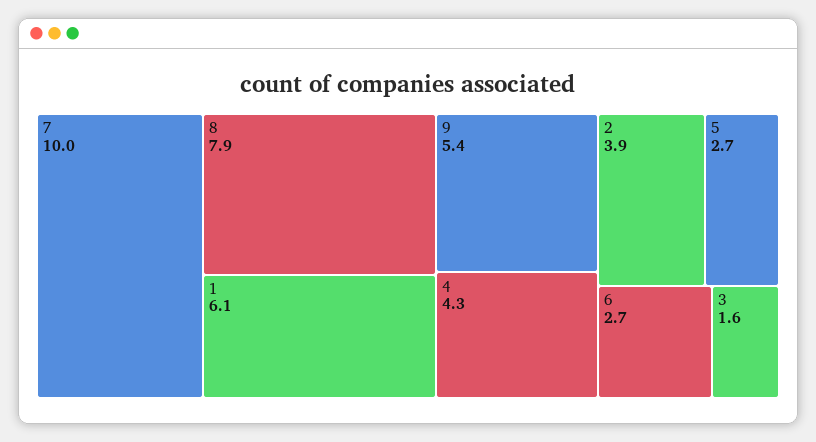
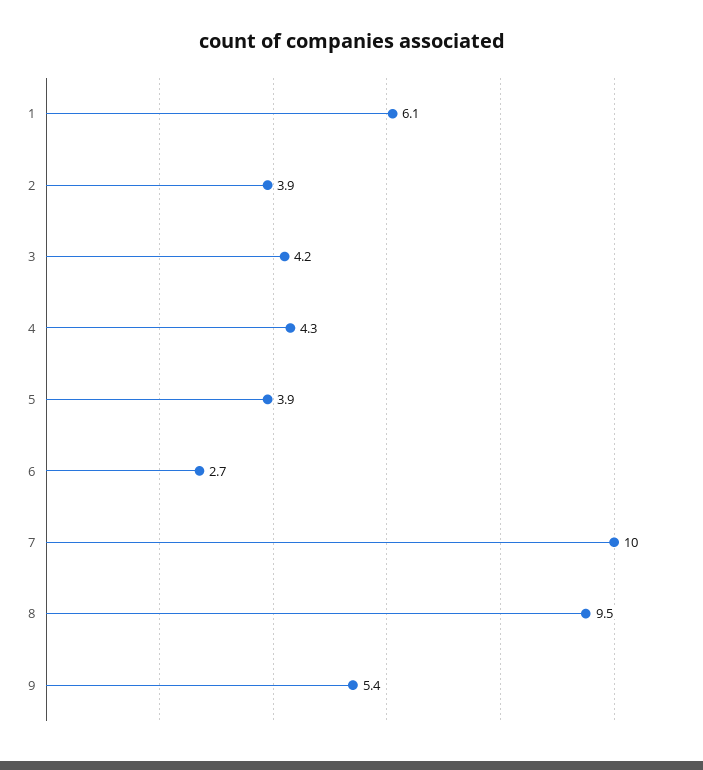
  {
    "7": 10,
-   "8": 7.9,
+   "8": 9.5,
    "1": 6.1,
    "9": 5.4,
    "4": 4.3,
    "2": 3.9,
-   "5": 2.7,
+   "5": 3.9,
    "6": 2.7,
-   "3": 1.6
+   "3": 4.2
  }

